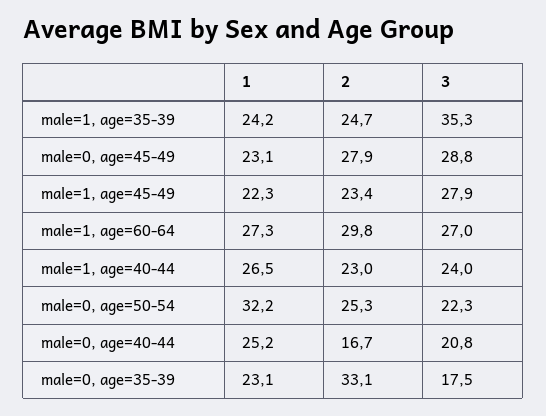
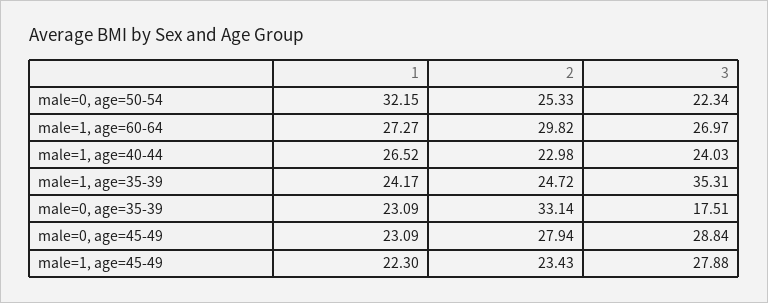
  {
    "1": {
      "male=1, age=35-39": 24.17,
      "male=0, age=45-49": 23.09,
      "male=1, age=45-49": 22.3,
      "male=1, age=60-64": 27.27,
      "male=1, age=40-44": 26.52,
      "male=0, age=50-54": 32.15,
-     "male=0, age=40-44": 25.2,
      "male=0, age=35-39": 23.09
    },
    "2": {
      "male=1, age=35-39": 24.72,
      "male=0, age=45-49": 27.94,
      "male=1, age=45-49": 23.43,
      "male=1, age=60-64": 29.82,
      "male=1, age=40-44": 22.98,
      "male=0, age=50-54": 25.33,
-     "male=0, age=40-44": 16.7,
      "male=0, age=35-39": 33.14
    },
    "3": {
      "male=1, age=35-39": 35.31,
      "male=0, age=45-49": 28.84,
      "male=1, age=45-49": 27.88,
      "male=1, age=60-64": 26.97,
      "male=1, age=40-44": 24.03,
      "male=0, age=50-54": 22.34,
-     "male=0, age=40-44": 20.8,
      "male=0, age=35-39": 17.51
    }
  }

